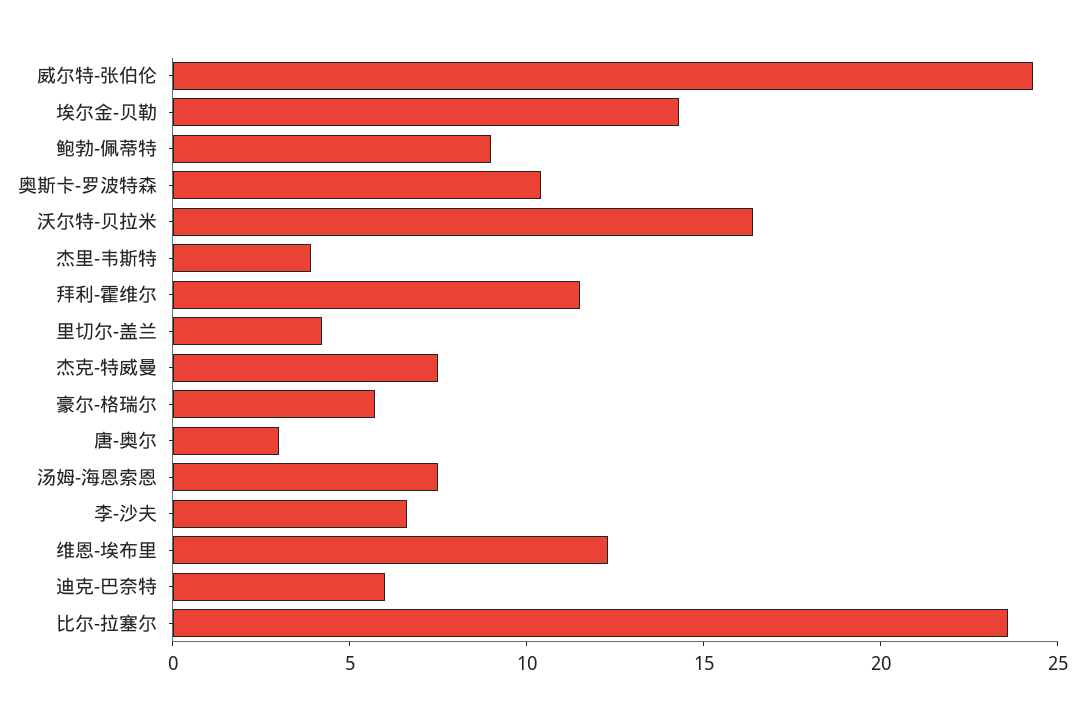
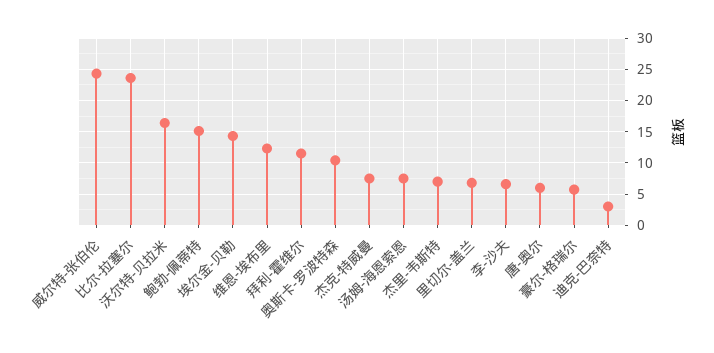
  {
    "威尔特-张伯伦": 24,
    "埃尔金-贝勒": 14,
-   "鲍勃-佩蒂特": 9,
+   "鲍勃-佩蒂特": 15,
    "奥斯卡-罗波特森": 10,
    "沃尔特-贝拉米": 16,
-   "杰里-韦斯特": 4,
+   "杰里-韦斯特": 7,
    "拜利-霍维尔": 12,
-   "里切尔-盖兰": 4,
+   "里切尔-盖兰": 7,
    "杰克-特威曼": 8,
    "豪尔-格瑞尔": 6,
-   "唐-奥尔": 3,
+   "唐-奥尔": 6,
    "汤姆-海恩索恩": 8,
    "李-沙夫": 7,
    "维恩-埃布里": 12,
-   "迪克-巴奈特": 6,
+   "迪克-巴奈特": 3,
    "比尔-拉塞尔": 24
  }

